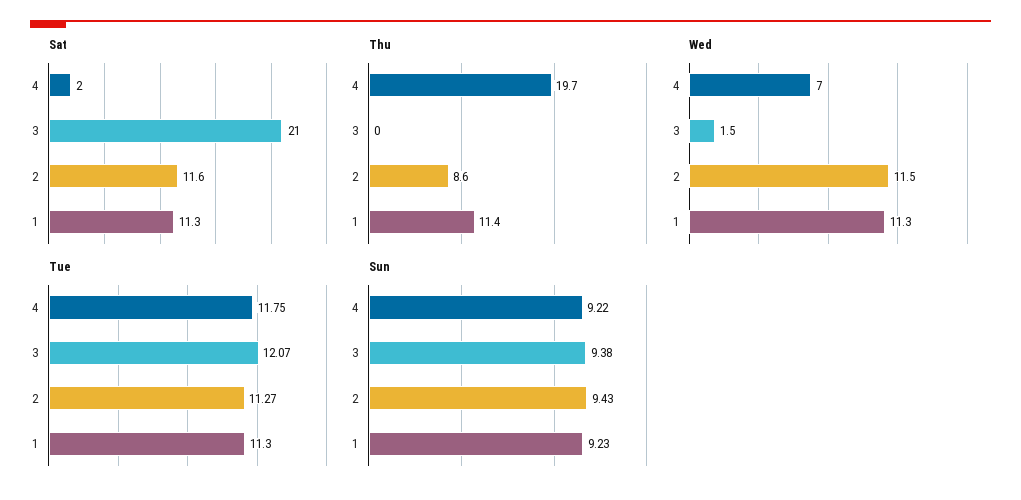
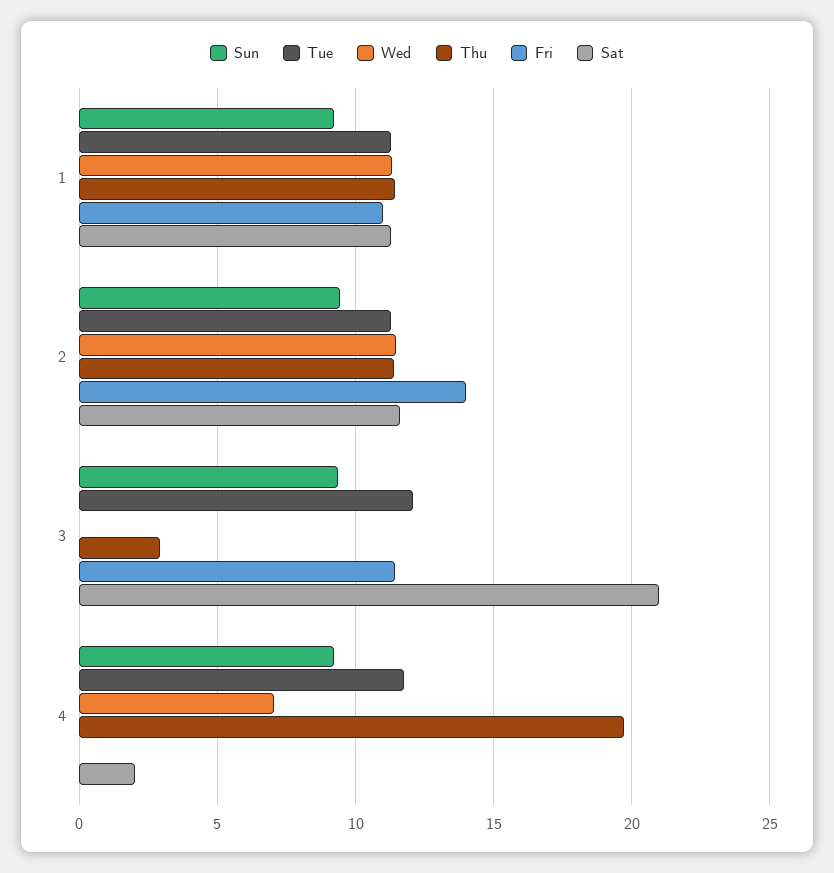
  {
    "Sat": {
      "4": 2,
      "3": 21,
      "2": 11.6,
      "1": 11.3
    },
    "Thu": {
      "4": 19.7,
-     "3": 0,
+     "3": 3,
-     "2": 8.6,
+     "2": 11.5,
      "1": 11.4
    },
    "Wed": {
      "4": 7,
-     "3": 1.5,
+     "3": 0,
      "2": 11.5,
      "1": 11.3
    },
    "Tue": {
      "4": 11.75,
      "3": 12.07,
      "2": 11.27,
      "1": 11.3
    },
    "Sun": {
      "4": 9.22,
      "3": 9.38,
      "2": 9.43,
      "1": 9.23
-   }
+   },
+   "Fri": {
+     "1": 11,
+     "2": 14,
+     "3": 11.5,
+     "4": 0
+   }
  }

